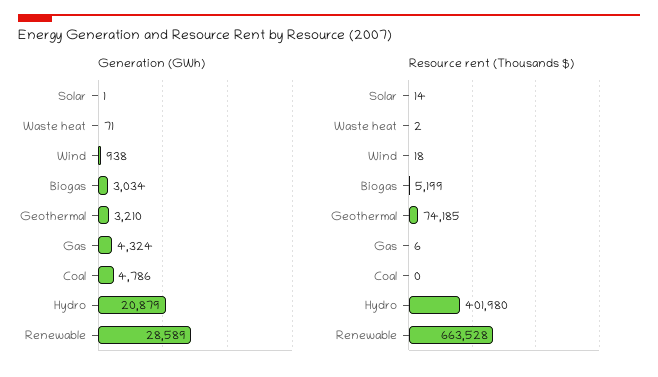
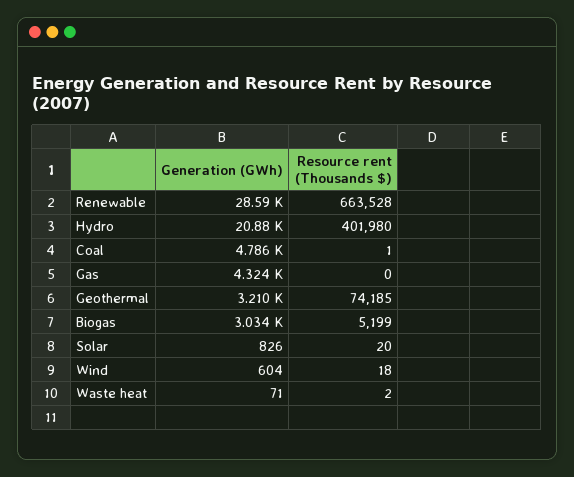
  {
    "Generation (GWh)": {
-     "Solar": 1,
+     "Solar": 826,
      "Waste heat": 71,
-     "Wind": 938,
+     "Wind": 604,
      "Biogas": 3034,
      "Geothermal": 3210,
      "Gas": 4324,
      "Coal": 4786,
      "Hydro": 20879,
      "Renewable": 28589
    },
    "Resource rent (Thousands $)": {
-     "Solar": 14,
+     "Solar": 20,
      "Waste heat": 2,
      "Wind": 18,
      "Biogas": 5199,
      "Geothermal": 74185,
-     "Gas": 6,
+     "Gas": 0,
-     "Coal": 0,
+     "Coal": 1,
      "Hydro": 401980,
      "Renewable": 663528
    }
  }

